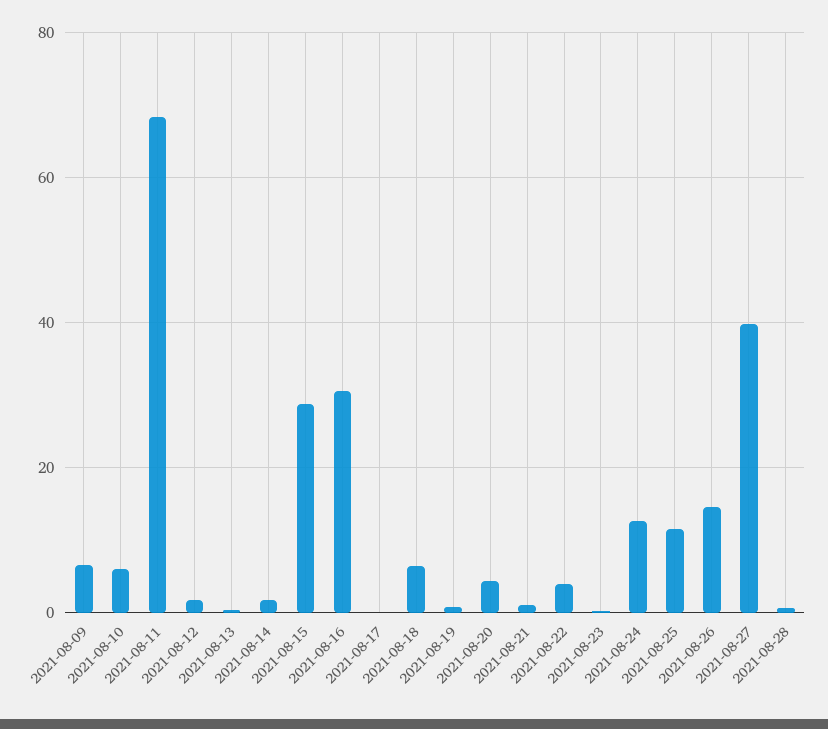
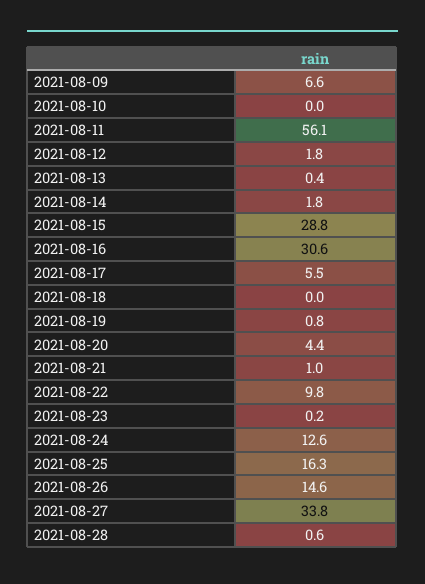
  {
    "2021-08-09": 6.6,
-   "2021-08-10": 6,
+   "2021-08-10": 0,
-   "2021-08-11": 68,
+   "2021-08-11": 56.1,
    "2021-08-12": 1.8,
    "2021-08-13": 0.4,
    "2021-08-14": 1.8,
    "2021-08-15": 28.8,
    "2021-08-16": 30.6,
-   "2021-08-17": 0,
+   "2021-08-17": 5.5,
-   "2021-08-18": 6,
+   "2021-08-18": 0,
    "2021-08-19": 0.8,
    "2021-08-20": 4.4,
    "2021-08-21": 1,
-   "2021-08-22": 4,
+   "2021-08-22": 9.8,
    "2021-08-23": 0.2,
    "2021-08-24": 12.6,
-   "2021-08-25": 12,
+   "2021-08-25": 16.3,
    "2021-08-26": 14.6,
-   "2021-08-27": 40,
+   "2021-08-27": 33.8,
    "2021-08-28": 0.6
  }

